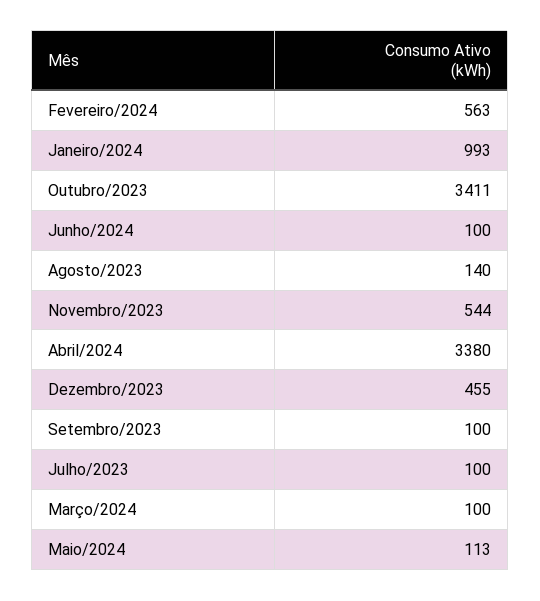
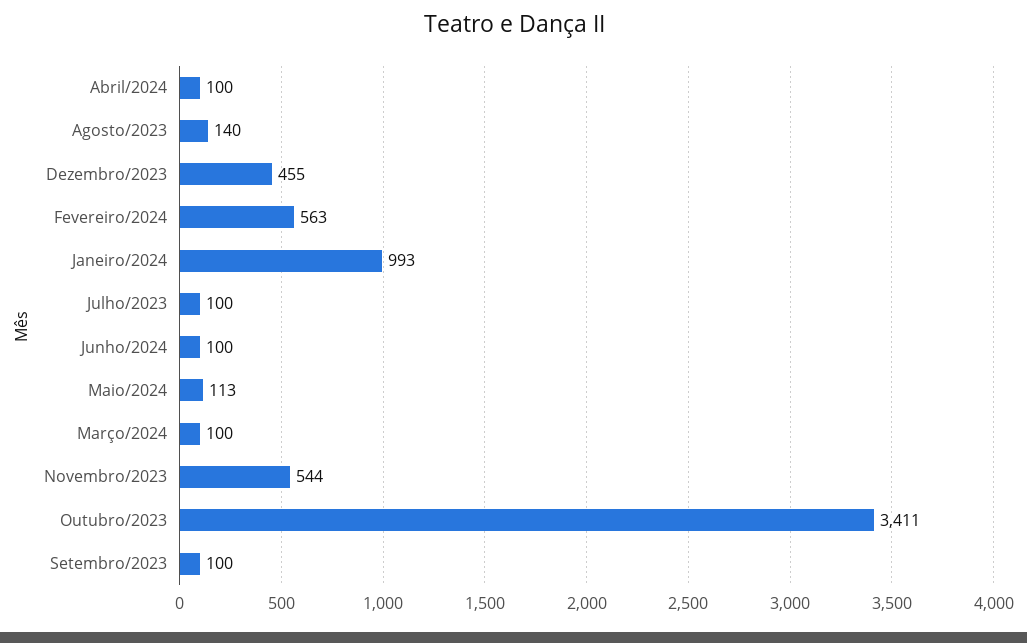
  {
    "Fevereiro/2024": 563,
    "Janeiro/2024": 993,
    "Outubro/2023": 3411,
    "Junho/2024": 100,
    "Agosto/2023": 140,
    "Novembro/2023": 544,
-   "Abril/2024": 3380,
+   "Abril/2024": 100,
    "Dezembro/2023": 455,
    "Setembro/2023": 100,
    "Julho/2023": 100,
    "Março/2024": 100,
    "Maio/2024": 113
  }

